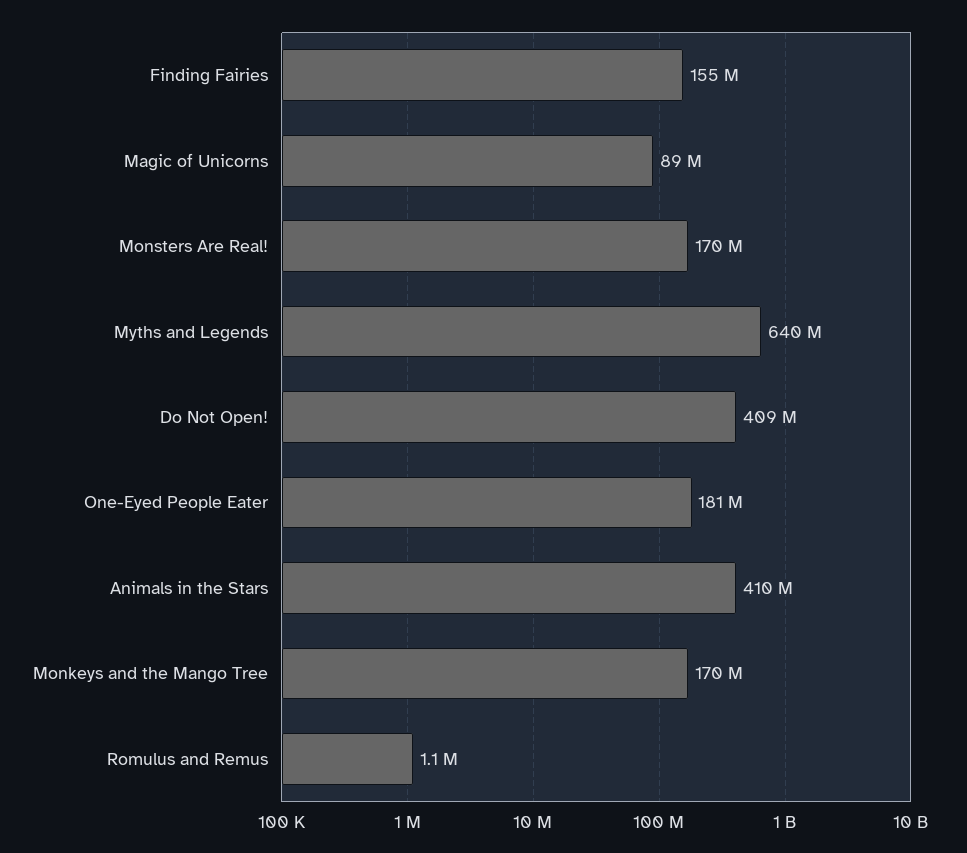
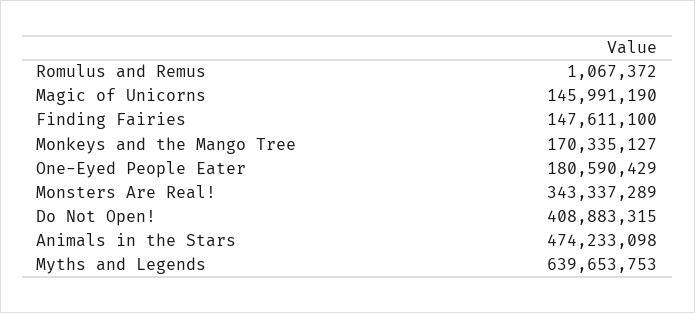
  {
-   "Finding Fairies": 155000000,
+   "Finding Fairies": 147611100,
-   "Magic of Unicorns": 89000000,
+   "Magic of Unicorns": 145991190,
-   "Monsters Are Real!": 170000000,
+   "Monsters Are Real!": 343337289,
    "Myths and Legends": 639653753,
    "Do Not Open!": 408883315,
    "One-Eyed People Eater": 180590429,
-   "Animals in the Stars": 410000000,
+   "Animals in the Stars": 474233098,
    "Monkeys and the Mango Tree": 170335127,
    "Romulus and Remus": 1067372
  }

